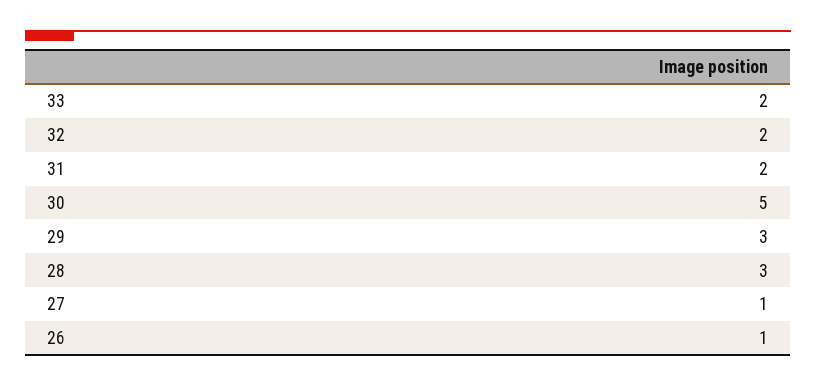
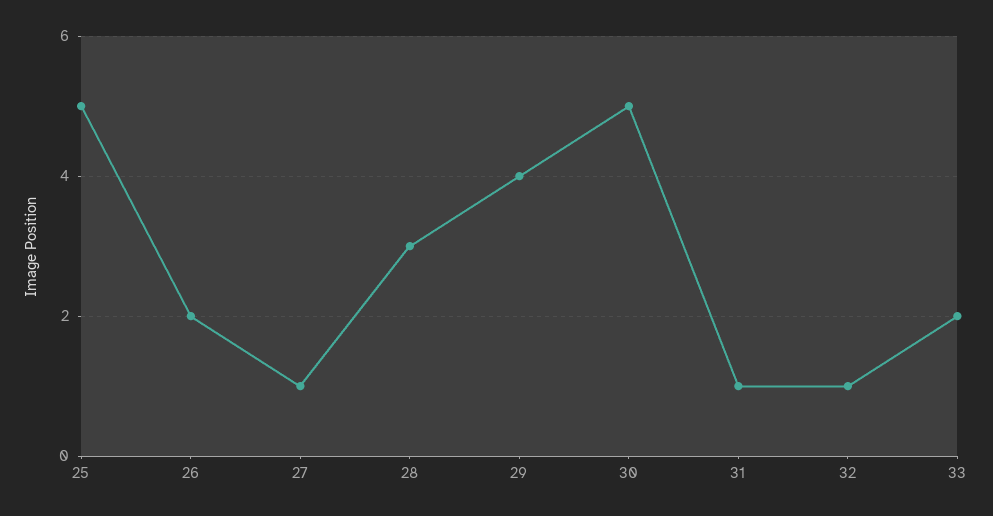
  {
    "33": 2,
-   "32": 2,
+   "32": 1,
-   "31": 2,
+   "31": 1,
    "30": 5,
-   "29": 3,
+   "29": 4,
    "28": 3,
    "27": 1,
-   "26": 1
+   "26": 2,
+   "25": 5
  }

